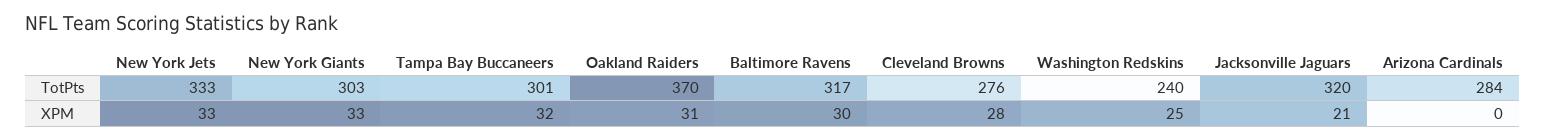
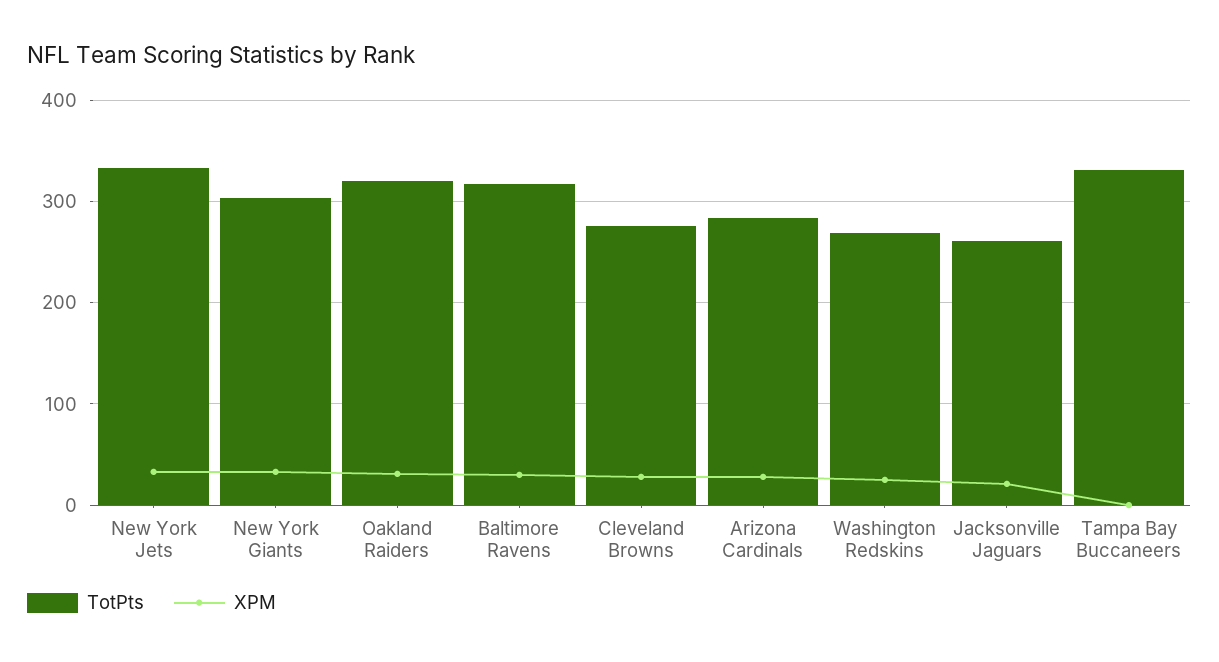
  {
    "TotPts": {
      "New York Jets": 333,
      "New York Giants": 303,
-     "Tampa Bay Buccaneers": 301,
+     "Tampa Bay Buccaneers": 330,
-     "Oakland Raiders": 370,
+     "Oakland Raiders": 320,
      "Baltimore Ravens": 317,
      "Cleveland Browns": 276,
-     "Washington Redskins": 240,
+     "Washington Redskins": 270,
-     "Jacksonville Jaguars": 320,
+     "Jacksonville Jaguars": 260,
      "Arizona Cardinals": 284
    },
    "XPM": {
      "New York Jets": 33,
      "New York Giants": 33,
-     "Tampa Bay Buccaneers": 32,
+     "Tampa Bay Buccaneers": 0,
      "Oakland Raiders": 31,
      "Baltimore Ravens": 30,
      "Cleveland Browns": 28,
      "Washington Redskins": 25,
      "Jacksonville Jaguars": 21,
-     "Arizona Cardinals": 0
+     "Arizona Cardinals": 30
    }
  }

